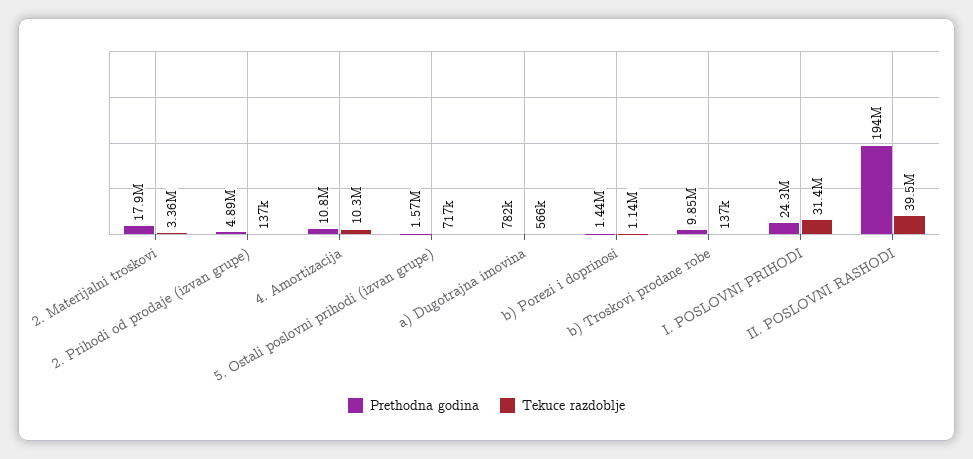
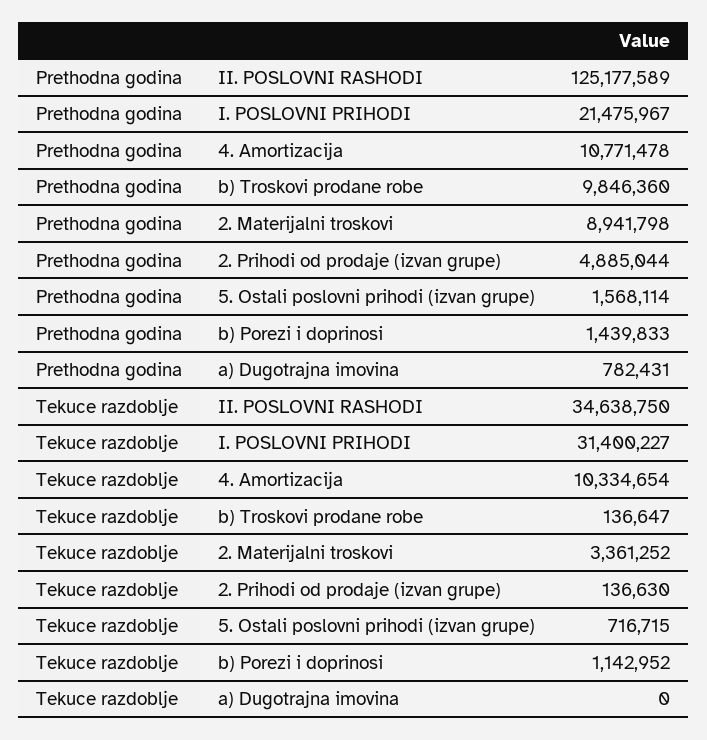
  {
    "Prethodna godina": {
-     "2. Materijalni troskovi": 17900000,
+     "2. Materijalni troskovi": 8941798,
      "2. Prihodi od prodaje (izvan grupe)": 4885044,
      "4. Amortizacija": 10771478,
      "5. Ostali poslovni prihodi (izvan grupe)": 1568114,
      "a) Dugotrajna imovina": 782431,
      "b) Porezi i doprinosi": 1439833,
      "b) Troskovi prodane robe": 9846360,
-     "I. POSLOVNI PRIHODI": 24300000,
+     "I. POSLOVNI PRIHODI": 21475967,
-     "II. POSLOVNI RASHODI": 194000000
+     "II. POSLOVNI RASHODI": 125177589
    },
    "Tekuce razdoblje": {
      "2. Materijalni troskovi": 3361252,
      "2. Prihodi od prodaje (izvan grupe)": 136630,
      "4. Amortizacija": 10334654,
      "5. Ostali poslovni prihodi (izvan grupe)": 716715,
-     "a) Dugotrajna imovina": 566000,
+     "a) Dugotrajna imovina": 0,
      "b) Porezi i doprinosi": 1142952,
      "b) Troskovi prodane robe": 136647,
      "I. POSLOVNI PRIHODI": 31400227,
-     "II. POSLOVNI RASHODI": 39500000
+     "II. POSLOVNI RASHODI": 34638750
    }
  }

